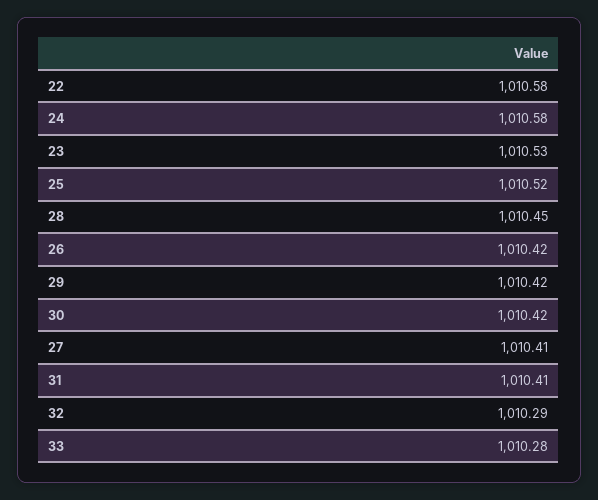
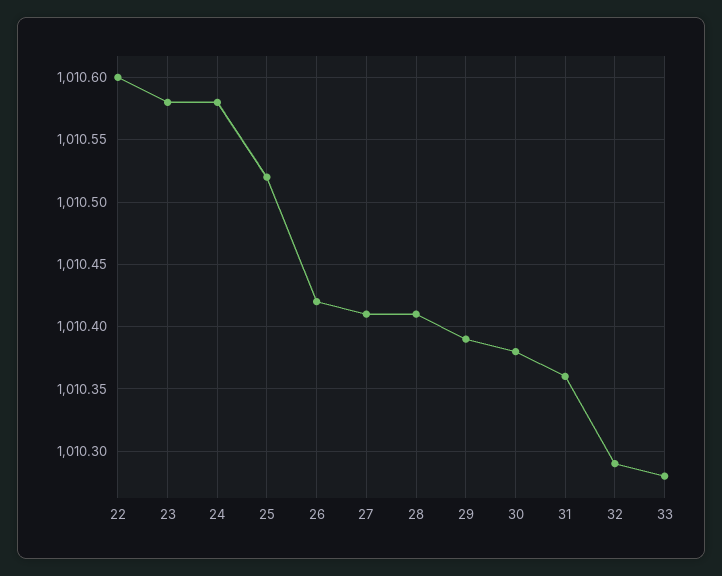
  {
-   "22": 1010.58,
+   "22": 1010.6,
    "24": 1010.58,
-   "23": 1010.53,
+   "23": 1010.58,
    "25": 1010.52,
-   "28": 1010.45,
+   "28": 1010.41,
    "26": 1010.42,
-   "29": 1010.42,
+   "29": 1010.39,
-   "30": 1010.42,
+   "30": 1010.38,
    "27": 1010.41,
-   "31": 1010.41,
+   "31": 1010.36,
    "32": 1010.29,
    "33": 1010.28
  }

